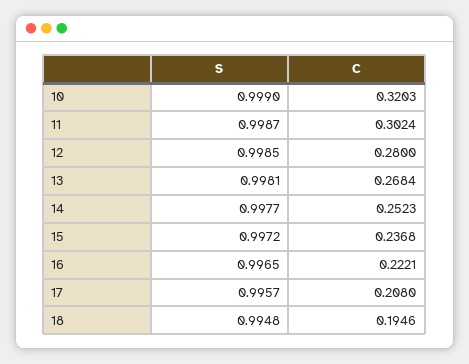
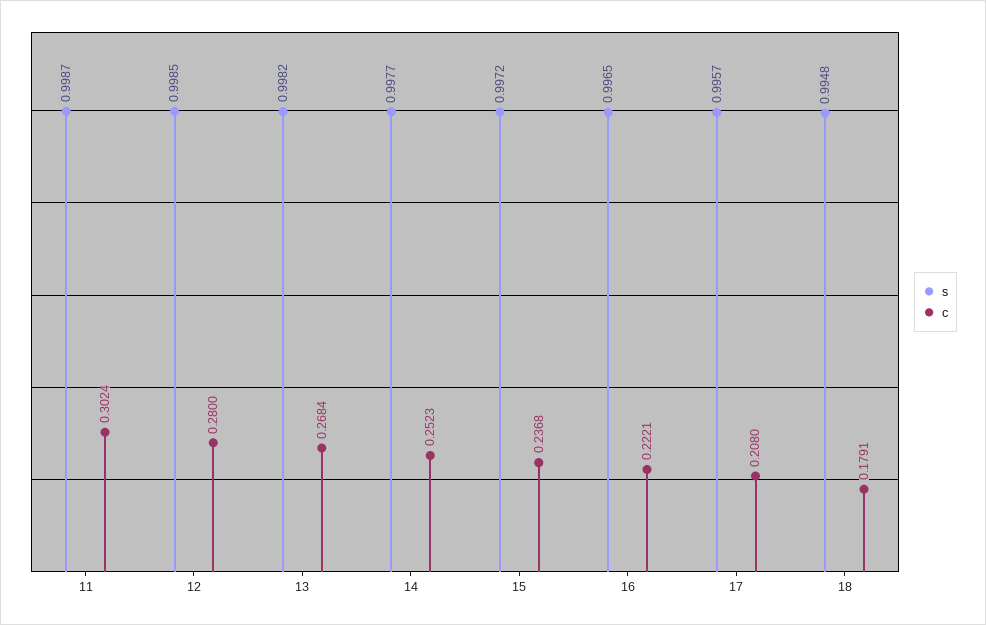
  {
    "S": {
-     "10": 0.999,
      "11": 0.9987,
      "12": 0.9985,
-     "13": 0.9981,
+     "13": 0.9982,
      "14": 0.9977,
      "15": 0.9972,
      "16": 0.9965,
      "17": 0.9957,
      "18": 0.9948
    },
    "C": {
-     "10": 0.3203,
      "11": 0.3024,
      "12": 0.28,
      "13": 0.2684,
      "14": 0.2523,
      "15": 0.2368,
      "16": 0.2221,
      "17": 0.208,
-     "18": 0.1946
+     "18": 0.1791
    }
  }

